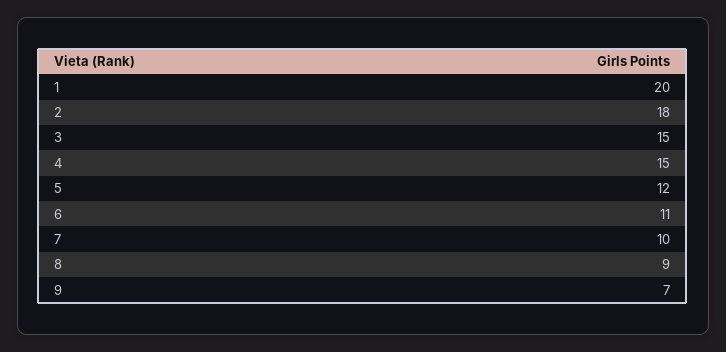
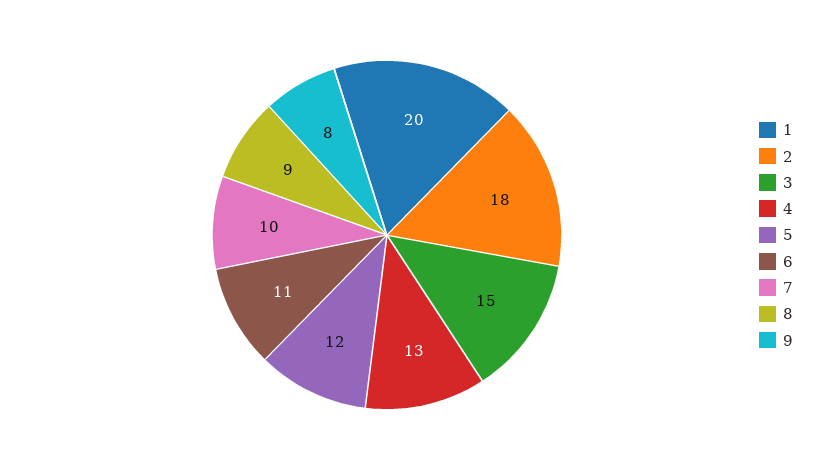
  {
    "1": 20,
    "2": 18,
    "3": 15,
-   "4": 15,
+   "4": 13,
    "5": 12,
    "6": 11,
    "7": 10,
    "8": 9,
-   "9": 7
+   "9": 8
  }

